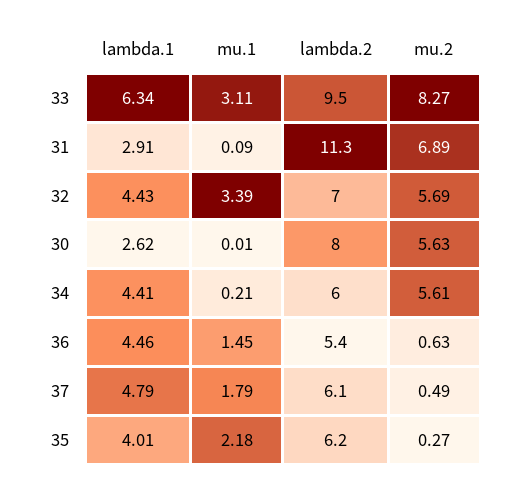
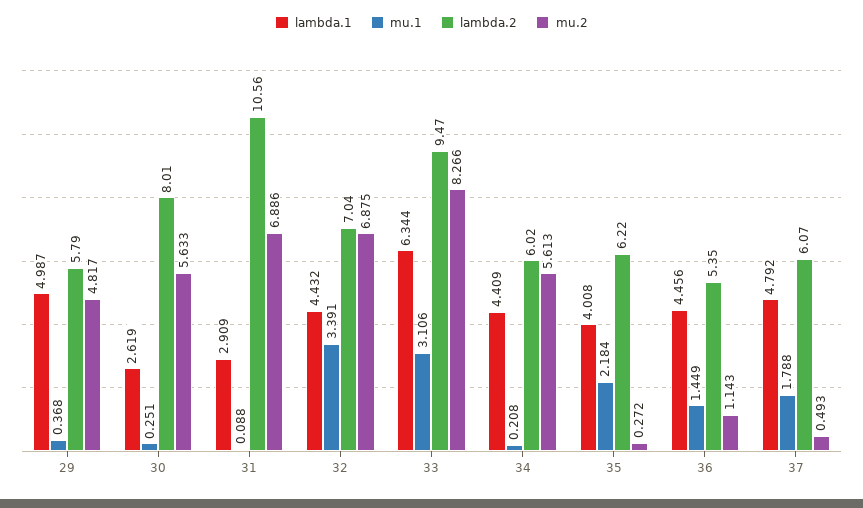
  {
    "lambda.1": {
      "33": 6.344,
      "31": 2.909,
      "32": 4.432,
      "30": 2.619,
      "34": 4.409,
      "36": 4.456,
      "37": 4.792,
-     "35": 4.008
+     "35": 4.008,
+     "29": 4.987
    },
    "mu.1": {
      "33": 3.106,
      "31": 0.088,
      "32": 3.391,
-     "30": 0.01,
+     "30": 0.251,
      "34": 0.208,
      "36": 1.449,
      "37": 1.788,
-     "35": 2.184
+     "35": 2.184,
+     "29": 0.368
    },
    "lambda.2": {
      "33": 9.47,
-     "31": 11.3,
+     "31": 10.56,
      "32": 7.04,
      "30": 8.01,
      "34": 6.02,
      "36": 5.35,
      "37": 6.07,
-     "35": 6.22
+     "35": 6.22,
+     "29": 5.79
    },
    "mu.2": {
      "33": 8.266,
      "31": 6.886,
-     "32": 5.69,
+     "32": 6.875,
      "30": 5.633,
      "34": 5.613,
-     "36": 0.63,
+     "36": 1.143,
      "37": 0.493,
-     "35": 0.272
+     "35": 0.272,
+     "29": 4.817
    }
  }

